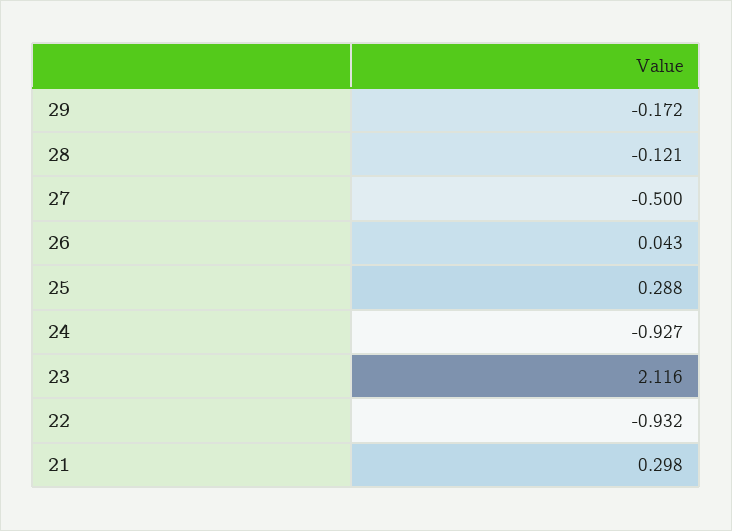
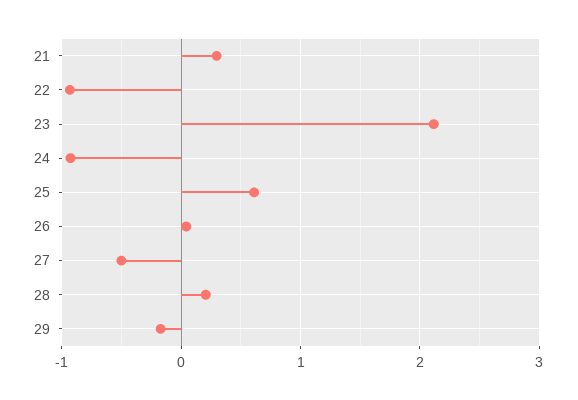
  {
    "29": -0.172,
-   "28": -0.121,
+   "28": 0.2,
    "27": -0.5,
    "26": 0.043,
-   "25": 0.288,
+   "25": 0.6,
    "24": -0.927,
    "23": 2.116,
    "22": -0.932,
    "21": 0.298
  }

